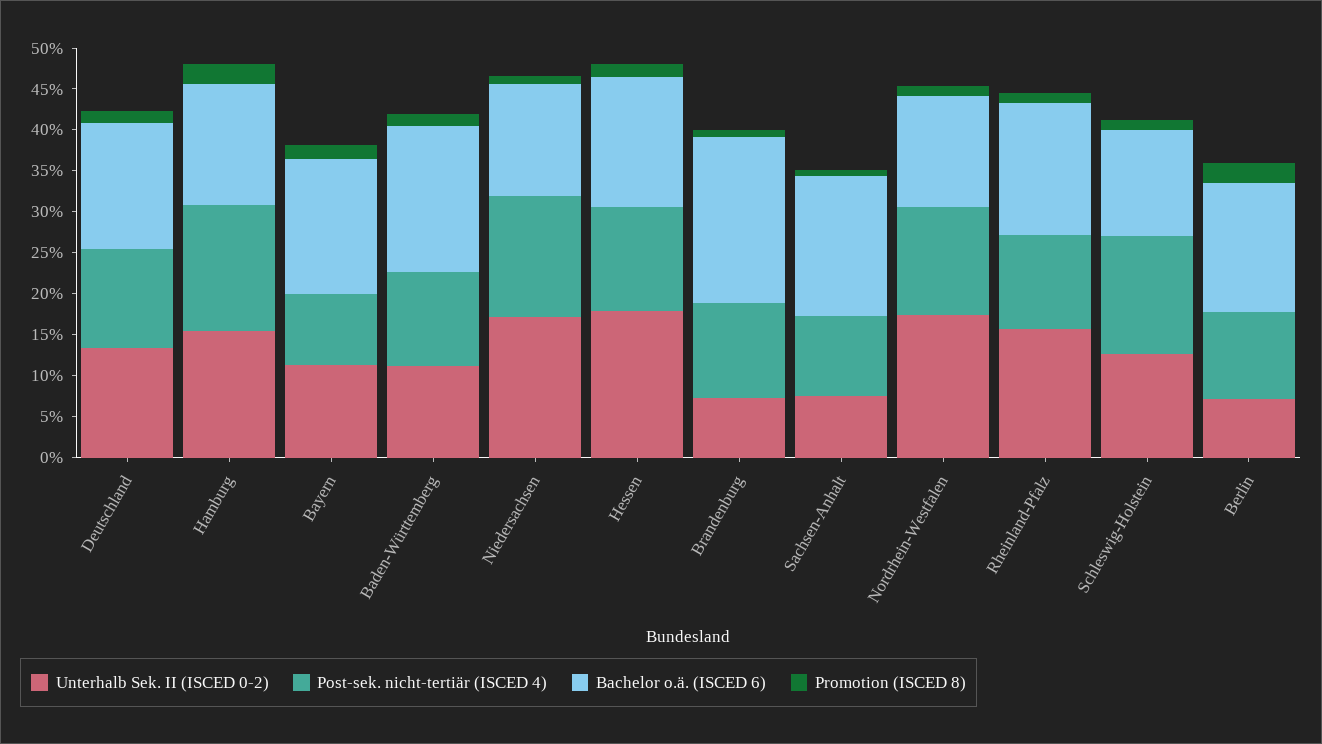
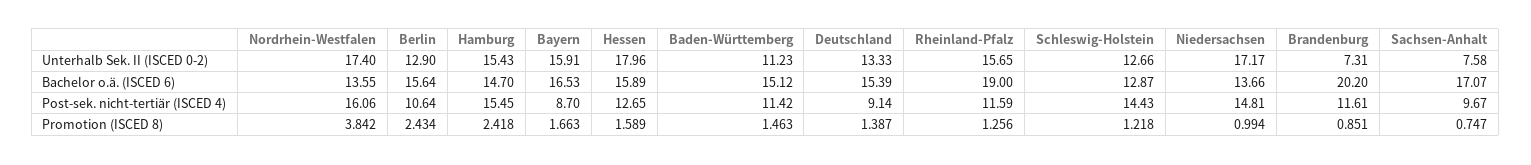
  {
    "Unterhalb Sek. II (ISCED 0-2)": {
      "Deutschland": 13.33,
      "Hamburg": 15.43,
-     "Bayern": 11,
+     "Bayern": 15.91,
      "Baden-Württemberg": 11.23,
      "Niedersachsen": 17.17,
      "Hessen": 17.96,
      "Brandenburg": 7.31,
      "Sachsen-Anhalt": 7.58,
      "Nordrhein-Westfalen": 17.4,
      "Rheinland-Pfalz": 15.65,
      "Schleswig-Holstein": 12.66,
-     "Berlin": 7
+     "Berlin": 12.9
    },
    "Post-sek. nicht-tertiär (ISCED 4)": {
-     "Deutschland": 12,
+     "Deutschland": 9.14,
      "Hamburg": 15.45,
      "Bayern": 8.7,
      "Baden-Württemberg": 11.42,
      "Niedersachsen": 14.81,
      "Hessen": 12.65,
      "Brandenburg": 11.61,
      "Sachsen-Anhalt": 9.67,
-     "Nordrhein-Westfalen": 13,
+     "Nordrhein-Westfalen": 16.06,
      "Rheinland-Pfalz": 11.59,
      "Schleswig-Holstein": 14.43,
      "Berlin": 10.64
    },
    "Bachelor o.ä. (ISCED 6)": {
      "Deutschland": 15.39,
      "Hamburg": 14.7,
      "Bayern": 16.53,
-     "Baden-Württemberg": 18,
+     "Baden-Württemberg": 15.12,
      "Niedersachsen": 13.66,
      "Hessen": 15.89,
      "Brandenburg": 20.2,
      "Sachsen-Anhalt": 17.07,
      "Nordrhein-Westfalen": 13.55,
-     "Rheinland-Pfalz": 16,
+     "Rheinland-Pfalz": 19,
      "Schleswig-Holstein": 12.87,
      "Berlin": 15.64
    },
    "Promotion (ISCED 8)": {
      "Deutschland": 1.387,
      "Hamburg": 2.418,
      "Bayern": 1.663,
      "Baden-Württemberg": 1.463,
      "Niedersachsen": 0.994,
      "Hessen": 1.589,
      "Brandenburg": 0.851,
      "Sachsen-Anhalt": 0.747,
-     "Nordrhein-Westfalen": 1,
+     "Nordrhein-Westfalen": 3.842,
      "Rheinland-Pfalz": 1.256,
      "Schleswig-Holstein": 1.218,
      "Berlin": 2.434
    }
  }

